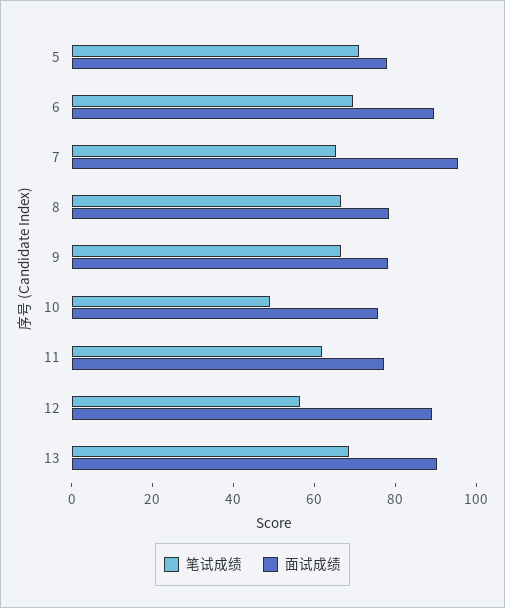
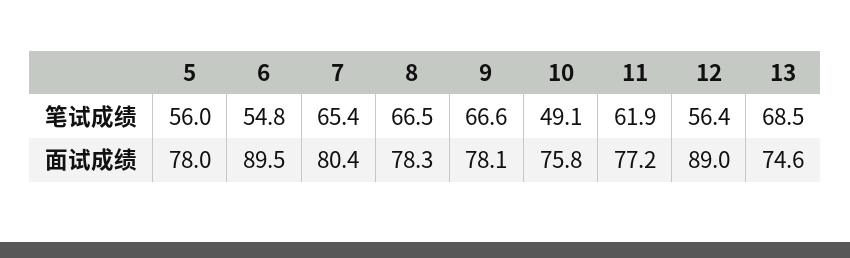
  {
    "笔试成绩": {
-     "5": 70,
+     "5": 56,
-     "6": 70,
+     "6": 54.8,
      "7": 65.4,
      "8": 66.5,
      "9": 66.6,
      "10": 49.1,
      "11": 61.9,
      "12": 56.4,
      "13": 68.5
    },
    "面试成绩": {
      "5": 78,
      "6": 89.5,
-     "7": 95,
+     "7": 80.4,
      "8": 78.3,
      "9": 78.1,
      "10": 75.8,
      "11": 77.2,
      "12": 89,
-     "13": 90
+     "13": 74.6
    }
  }

